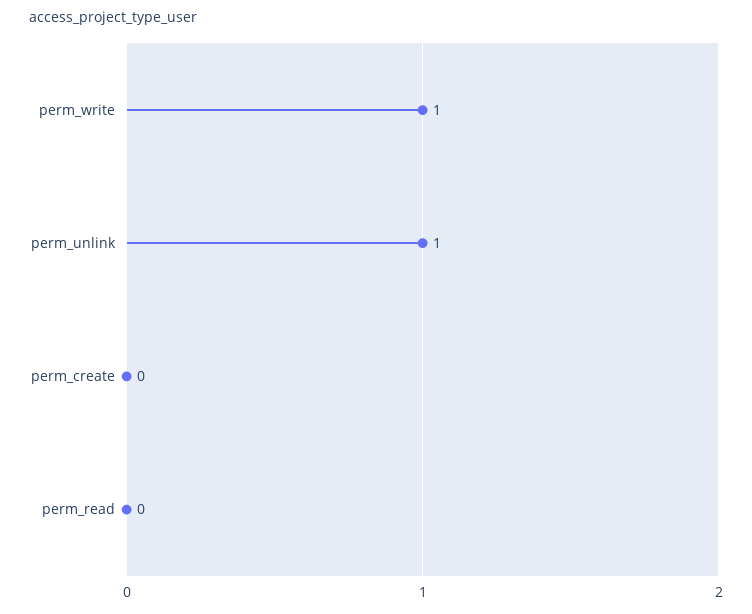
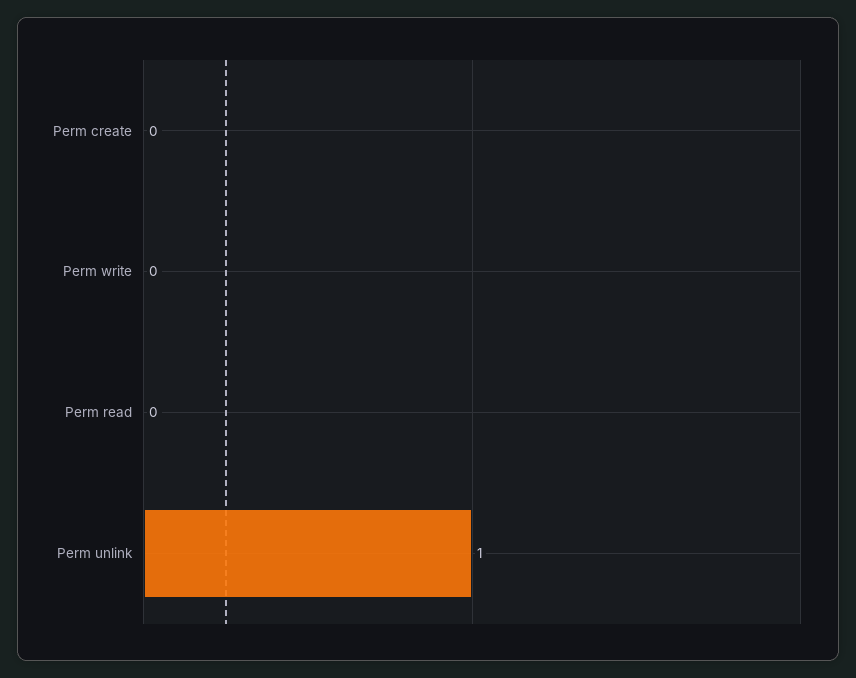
  {
-   "perm_write": 1,
+   "perm_write": 0,
    "perm_unlink": 1,
    "perm_create": 0,
    "perm_read": 0
  }

